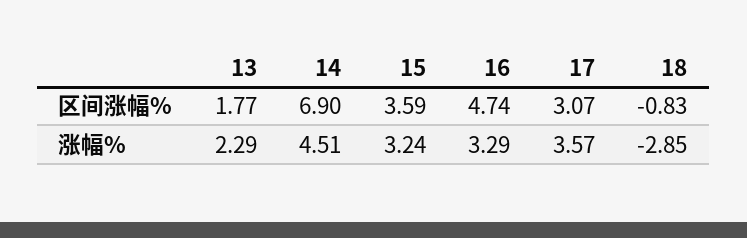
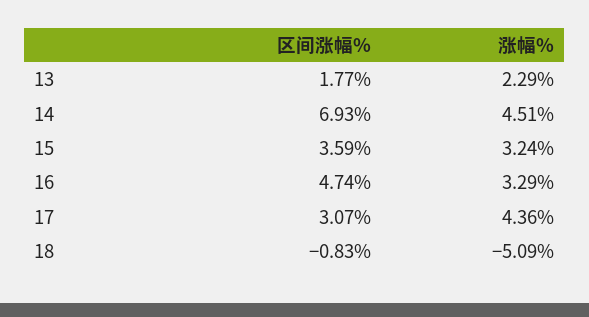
  {
    "13": {
      "区间涨幅%": 1.77,
      "涨幅%": 2.29
    },
    "14": {
-     "区间涨幅%": 6.9,
+     "区间涨幅%": 6.93,
      "涨幅%": 4.51
    },
    "15": {
      "区间涨幅%": 3.59,
      "涨幅%": 3.24
    },
    "16": {
      "区间涨幅%": 4.74,
      "涨幅%": 3.29
    },
    "17": {
      "区间涨幅%": 3.07,
-     "涨幅%": 3.57
+     "涨幅%": 4.36
    },
    "18": {
      "区间涨幅%": -0.83,
-     "涨幅%": -2.85
+     "涨幅%": -5.09
    }
  }

